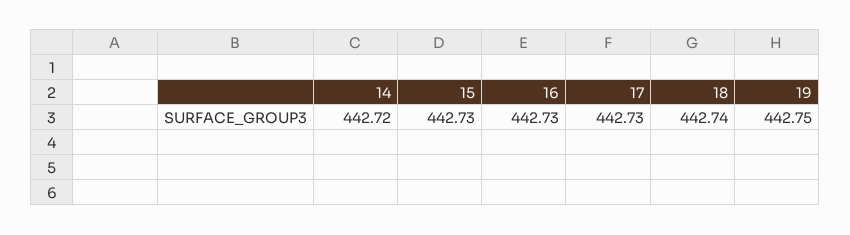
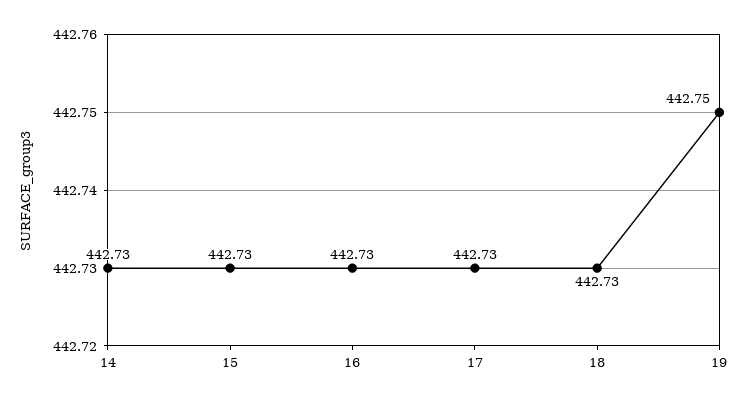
  {
-   "14": 442.72,
+   "14": 442.73,
    "15": 442.73,
    "16": 442.73,
    "17": 442.73,
-   "18": 442.74,
+   "18": 442.73,
    "19": 442.75
  }

